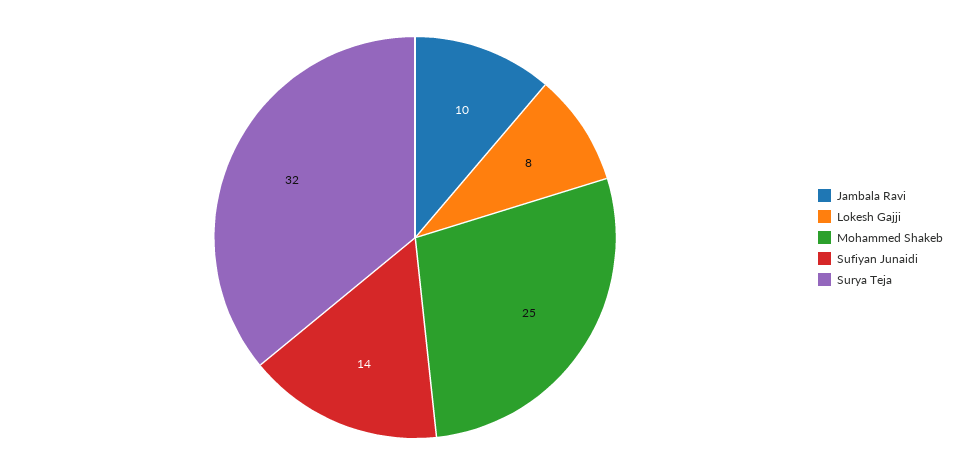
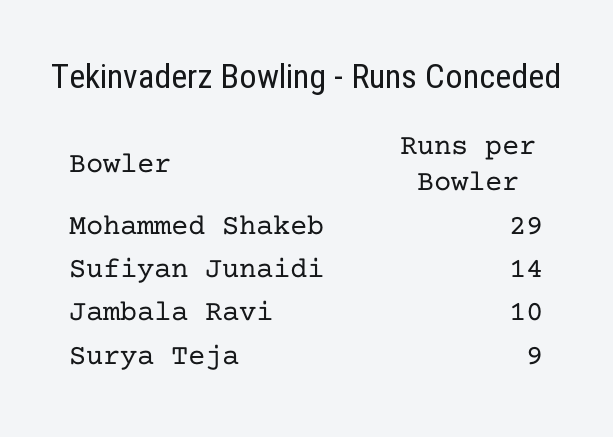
  {
    "Jambala Ravi": 10,
-   "Lokesh Gajji": 8,
-   "Mohammed Shakeb": 25,
+   "Mohammed Shakeb": 29,
    "Sufiyan Junaidi": 14,
-   "Surya Teja": 32
+   "Surya Teja": 9
  }

